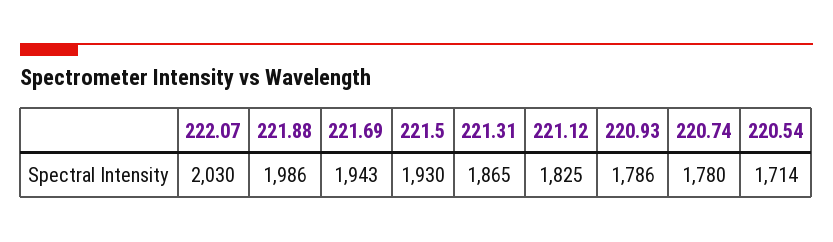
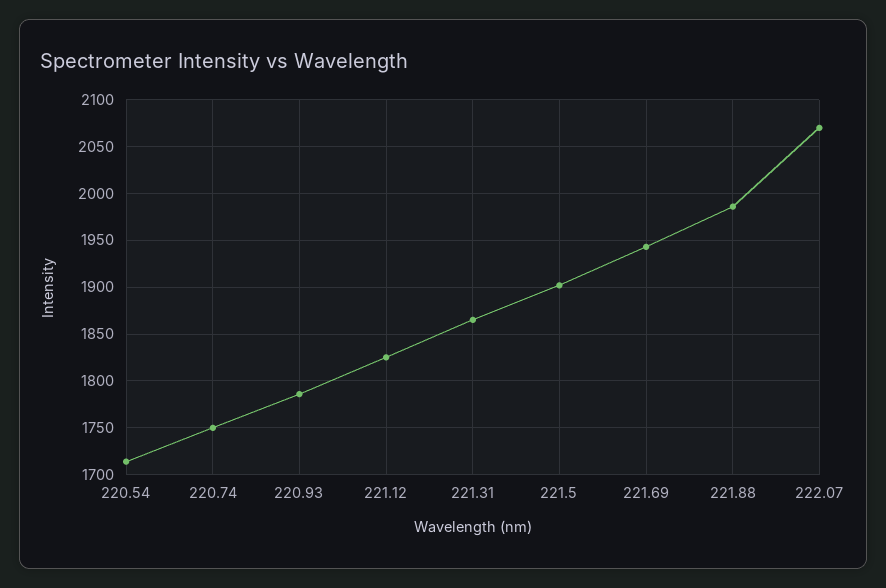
  {
-   "222.07": 2030,
+   "222.07": 2070,
    "221.88": 1986,
    "221.69": 1943,
-   "221.5": 1930,
+   "221.5": 1900,
    "221.31": 1865,
    "221.12": 1825,
    "220.93": 1786,
-   "220.74": 1780,
+   "220.74": 1750,
    "220.54": 1714
  }

